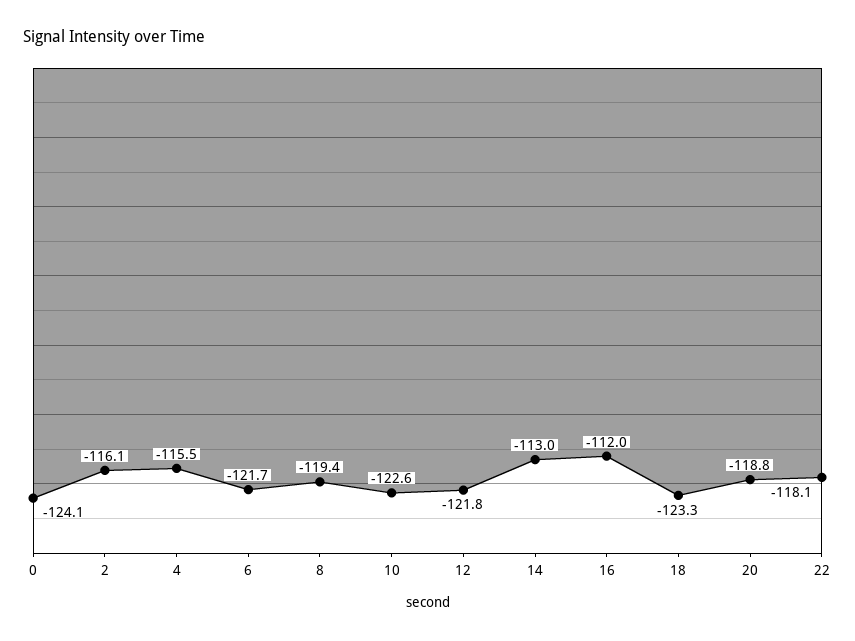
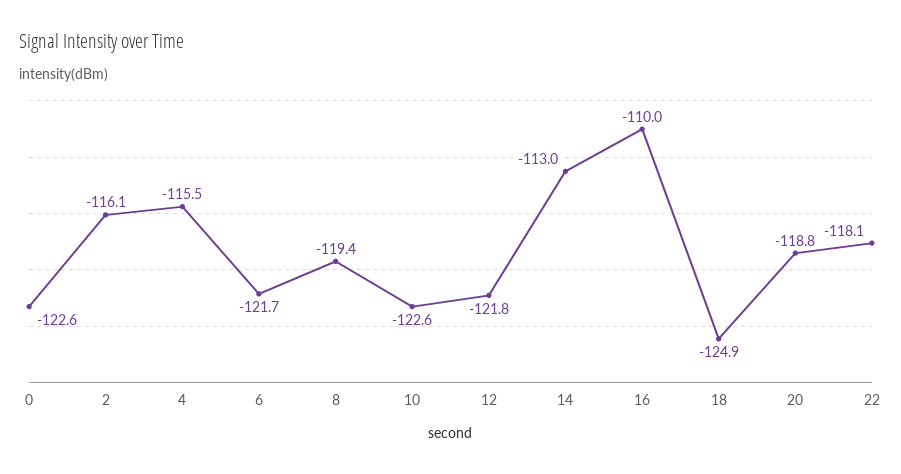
  {
-   "0": -124.1,
+   "0": -122.6,
    "2": -116.1,
    "4": -115.5,
    "6": -121.7,
    "8": -119.4,
    "10": -122.6,
    "12": -121.8,
    "14": -113,
-   "16": -112,
+   "16": -110,
-   "18": -123.3,
+   "18": -124.9,
    "20": -118.8,
    "22": -118.1
  }

